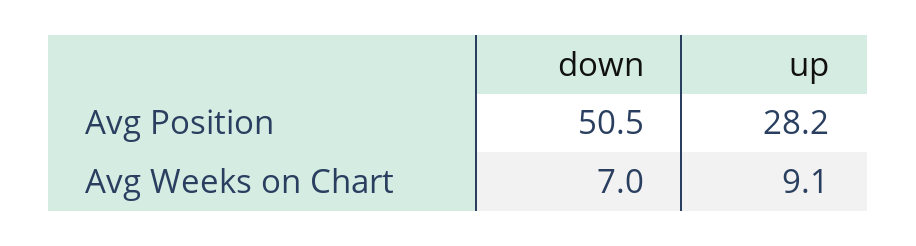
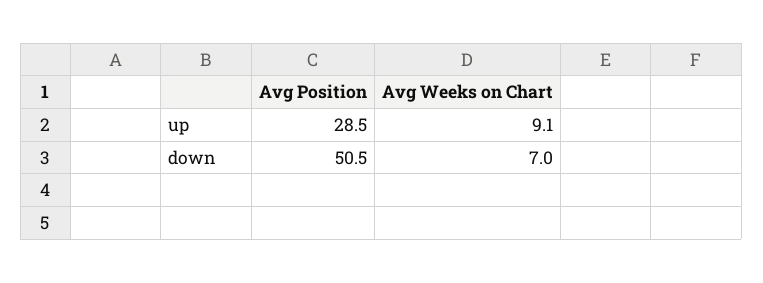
  {
    "down": {
      "Avg Position": 50.5,
      "Avg Weeks on Chart": 7
    },
    "up": {
-     "Avg Position": 28.2,
+     "Avg Position": 28.5,
      "Avg Weeks on Chart": 9.1
    }
  }

